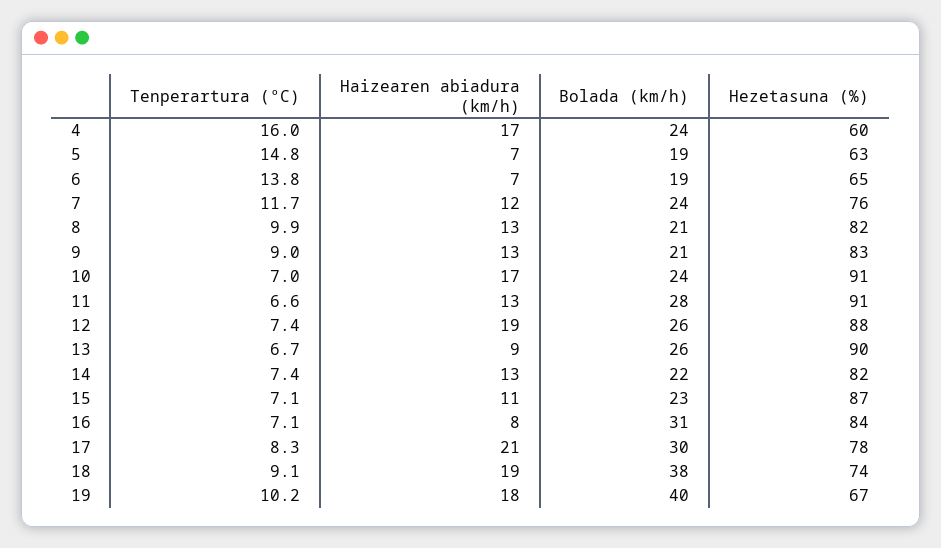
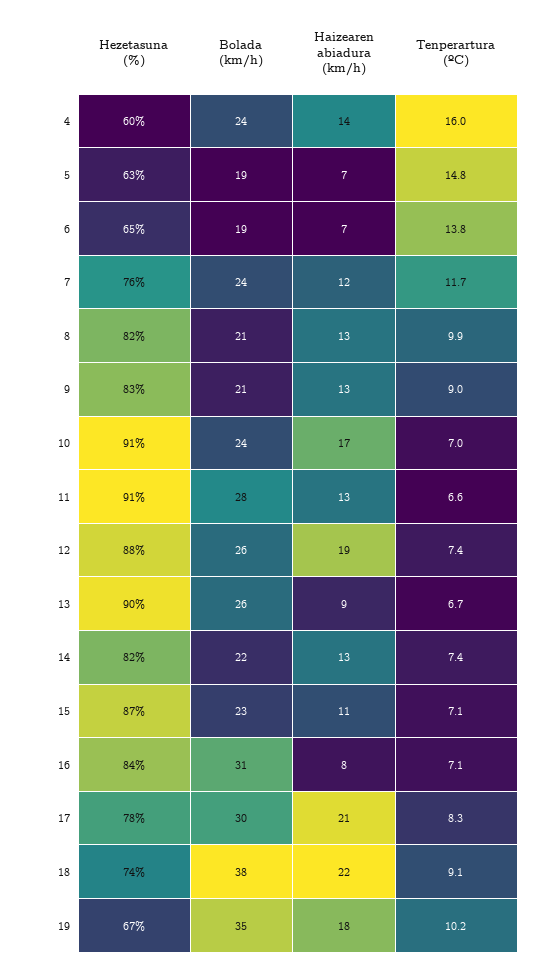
  {
    "Tenperartura (ºC)": {
      "4": 16,
      "5": 14.8,
      "6": 13.8,
      "7": 11.7,
      "8": 9.9,
      "9": 9,
      "10": 7,
      "11": 6.6,
      "12": 7.4,
      "13": 6.7,
      "14": 7.4,
      "15": 7.1,
      "16": 7.1,
      "17": 8.3,
      "18": 9.1,
      "19": 10.2
    },
    "Haizearen abiadura (km/h)": {
-     "4": 17,
+     "4": 14,
      "5": 7,
      "6": 7,
      "7": 12,
      "8": 13,
      "9": 13,
      "10": 17,
      "11": 13,
      "12": 19,
      "13": 9,
      "14": 13,
      "15": 11,
      "16": 8,
      "17": 21,
-     "18": 19,
+     "18": 22,
      "19": 18
    },
    "Bolada (km/h)": {
      "4": 24,
      "5": 19,
      "6": 19,
      "7": 24,
      "8": 21,
      "9": 21,
      "10": 24,
      "11": 28,
      "12": 26,
      "13": 26,
      "14": 22,
      "15": 23,
      "16": 31,
      "17": 30,
      "18": 38,
-     "19": 40
+     "19": 35
    },
    "Hezetasuna (%)": {
      "4": 60,
      "5": 63,
      "6": 65,
      "7": 76,
      "8": 82,
      "9": 83,
      "10": 91,
      "11": 91,
      "12": 88,
      "13": 90,
      "14": 82,
      "15": 87,
      "16": 84,
      "17": 78,
      "18": 74,
      "19": 67
    }
  }

